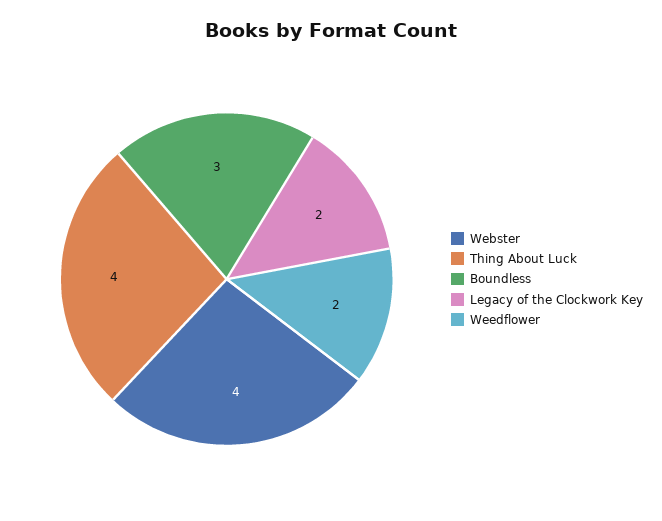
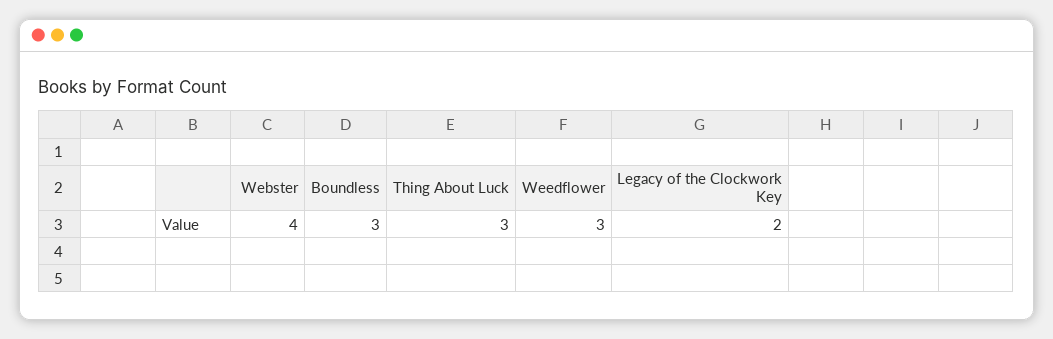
  {
    "Webster": 4,
-   "Thing About Luck": 4,
+   "Thing About Luck": 3,
    "Boundless": 3,
    "Legacy of the Clockwork Key": 2,
-   "Weedflower": 2
+   "Weedflower": 3
  }

